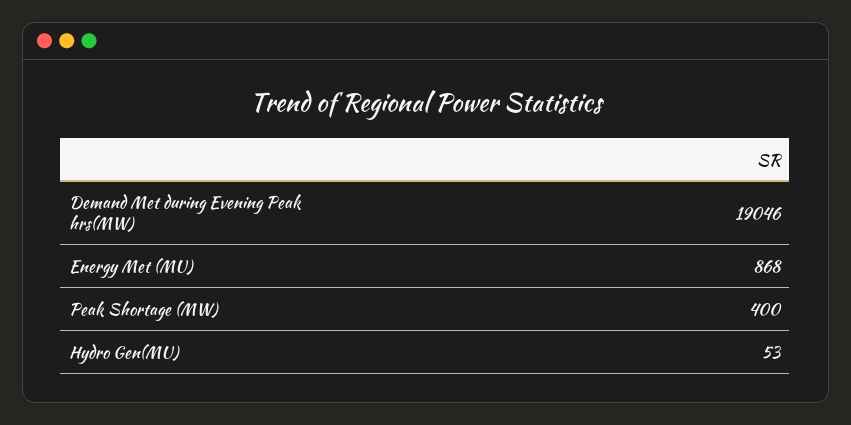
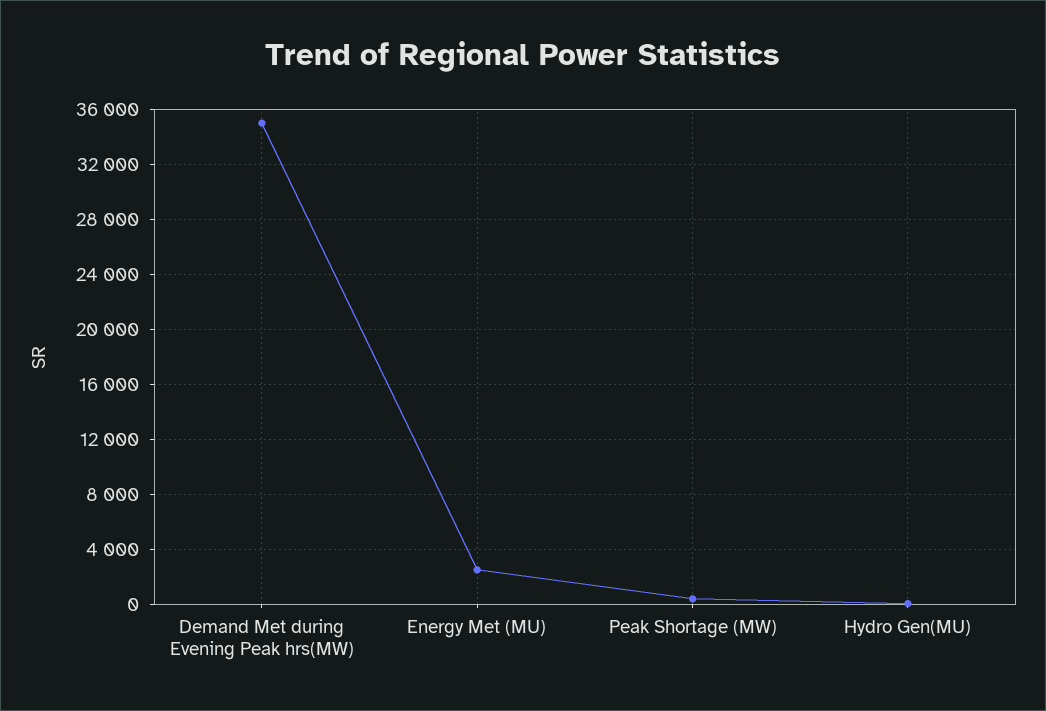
  {
-   "Demand Met during Evening Peak hrs(MW)": 19046,
+   "Demand Met during Evening Peak hrs(MW)": 35000,
-   "Energy Met (MU)": 868,
+   "Energy Met (MU)": 2500,
    "Peak Shortage (MW)": 400,
    "Hydro Gen(MU)": 53
  }

